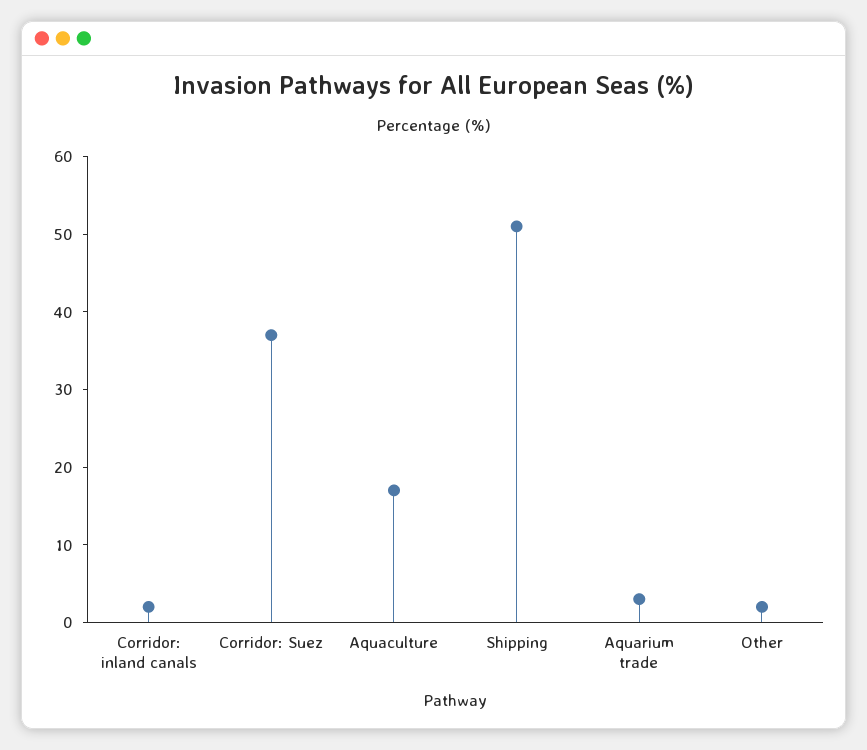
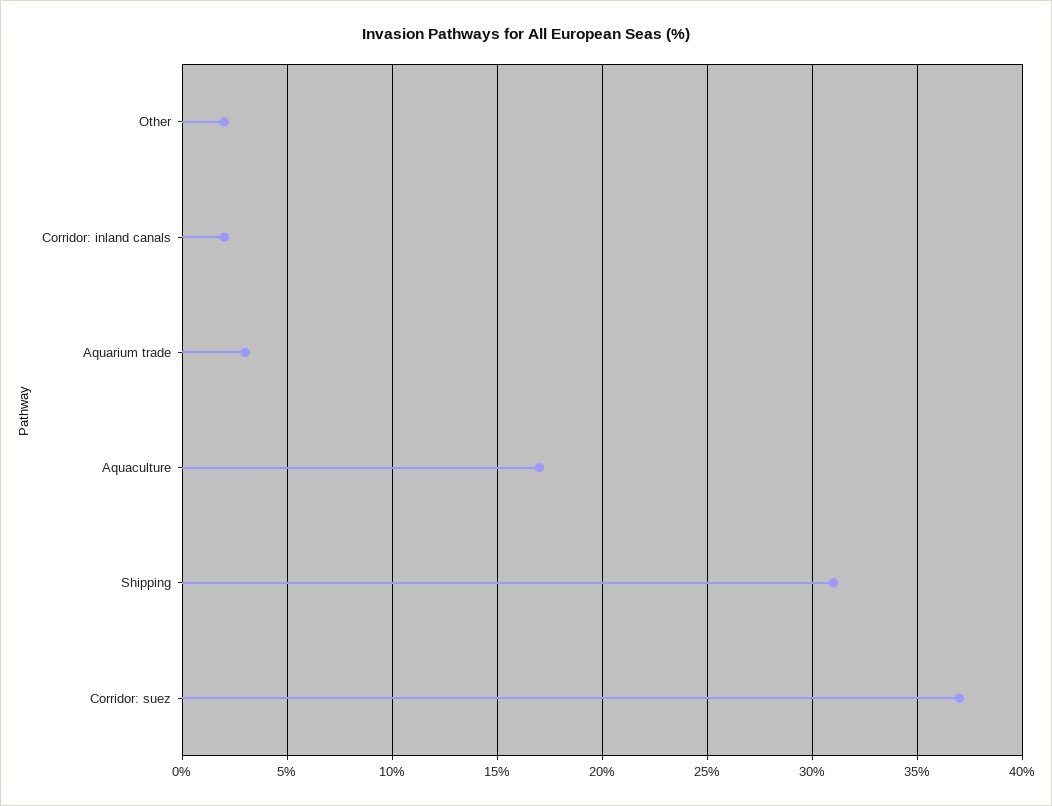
  {
    "Corridor: inland canals": 2,
    "Corridor: Suez": 37,
    "Aquaculture": 17,
-   "Shipping": 50,
+   "Shipping": 31,
    "Aquarium trade": 3,
    "Other": 2
  }

